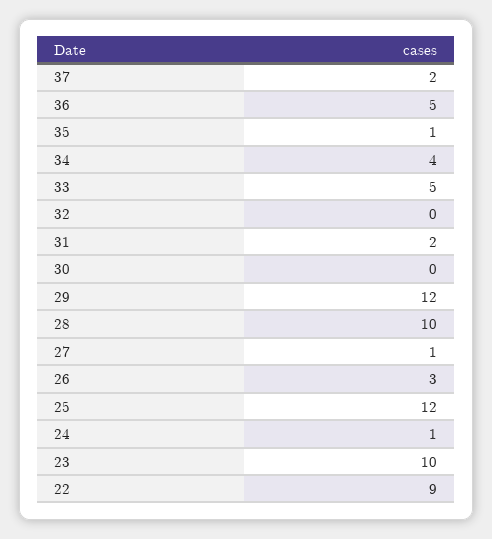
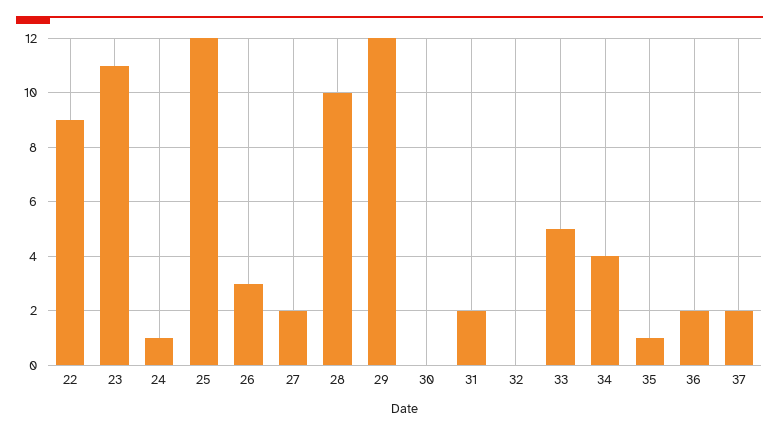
  {
    "37": 2,
-   "36": 5,
+   "36": 2,
    "35": 1,
    "34": 4,
    "33": 5,
    "32": 0,
    "31": 2,
    "30": 0,
    "29": 12,
    "28": 10,
-   "27": 1,
+   "27": 2,
    "26": 3,
    "25": 12,
    "24": 1,
-   "23": 10,
+   "23": 11,
    "22": 9
  }

